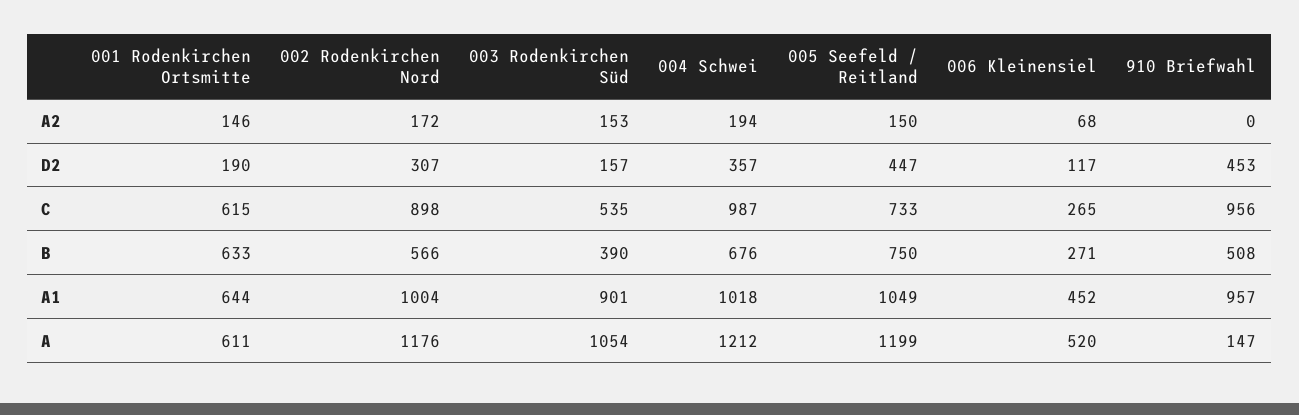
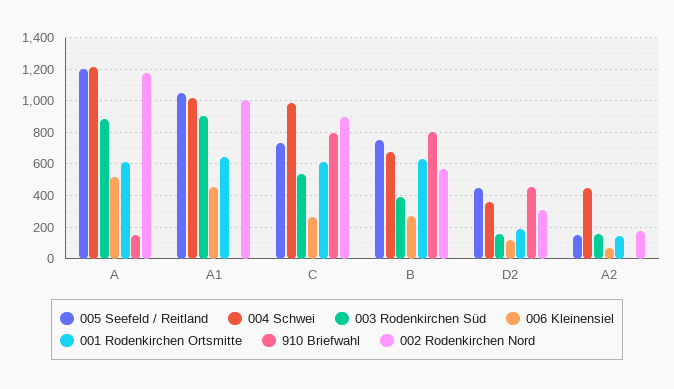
  {
    "001 Rodenkirchen Ortsmitte": {
      "A2": 146,
      "D2": 190,
      "C": 615,
      "B": 633,
      "A1": 644,
      "A": 611
    },
    "002 Rodenkirchen Nord": {
      "A2": 172,
      "D2": 307,
      "C": 898,
      "B": 566,
      "A1": 1004,
      "A": 1176
    },
    "003 Rodenkirchen Süd": {
      "A2": 153,
      "D2": 157,
      "C": 535,
      "B": 390,
      "A1": 901,
-     "A": 1054
+     "A": 900
    },
    "004 Schwei": {
-     "A2": 194,
+     "A2": 450,
      "D2": 357,
      "C": 987,
      "B": 676,
      "A1": 1018,
      "A": 1212
    },
    "005 Seefeld / Reitland": {
      "A2": 150,
      "D2": 447,
      "C": 733,
      "B": 750,
      "A1": 1049,
      "A": 1199
    },
    "006 Kleinensiel": {
      "A2": 68,
      "D2": 117,
      "C": 265,
      "B": 271,
      "A1": 452,
      "A": 520
    },
    "910 Briefwahl": {
      "A2": 0,
      "D2": 453,
-     "C": 956,
+     "C": 800,
-     "B": 508,
+     "B": 800,
-     "A1": 957,
+     "A1": 0,
      "A": 147
    }
  }

